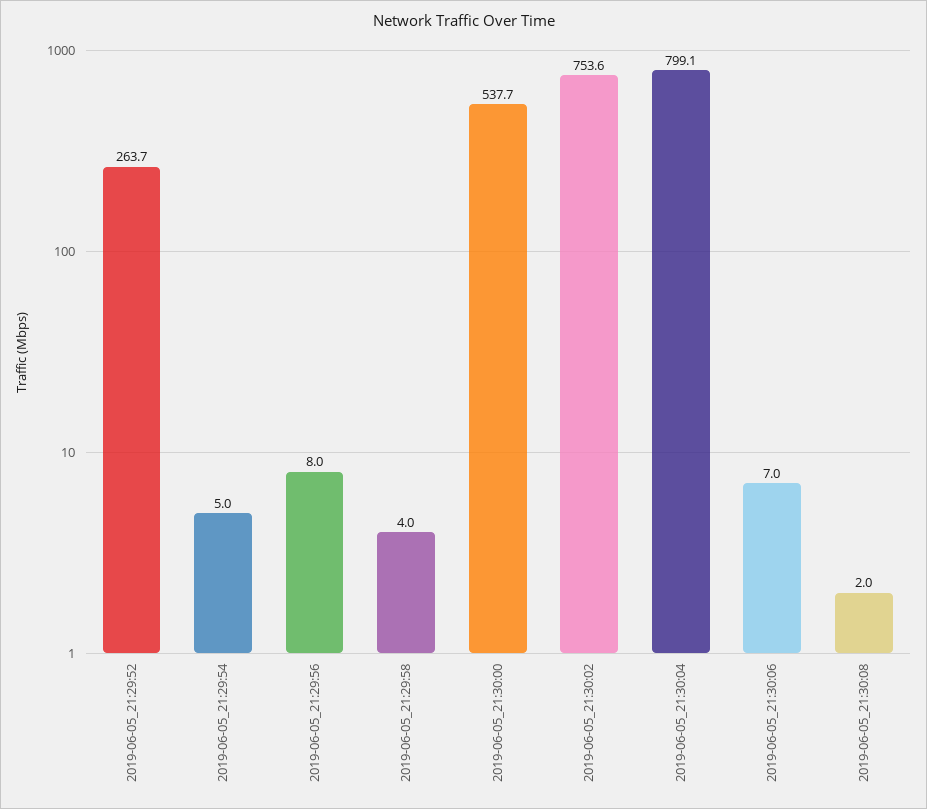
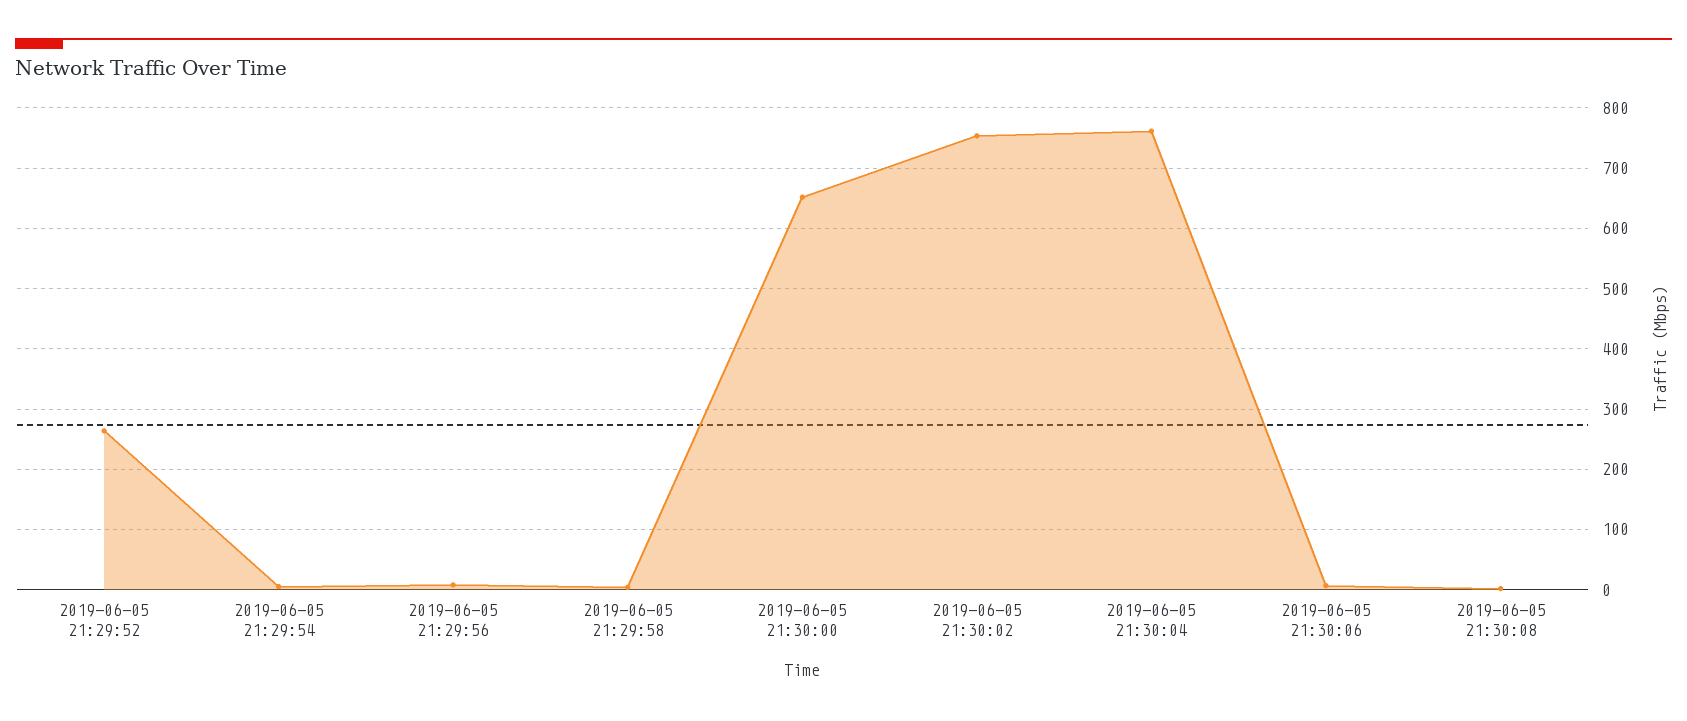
  {
    "2019-06-05_21:29:52": 263.7,
    "2019-06-05_21:29:54": 5,
    "2019-06-05_21:29:56": 8,
    "2019-06-05_21:29:58": 4,
-   "2019-06-05_21:30:00": 537.7,
+   "2019-06-05_21:30:00": 650,
    "2019-06-05_21:30:02": 753.6,
-   "2019-06-05_21:30:04": 799.1,
+   "2019-06-05_21:30:04": 760,
    "2019-06-05_21:30:06": 7,
    "2019-06-05_21:30:08": 2
  }

